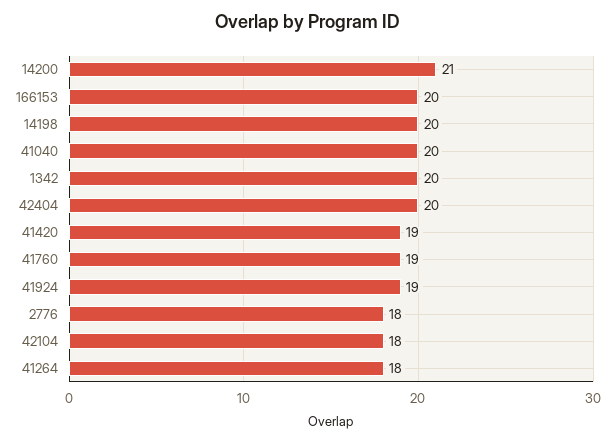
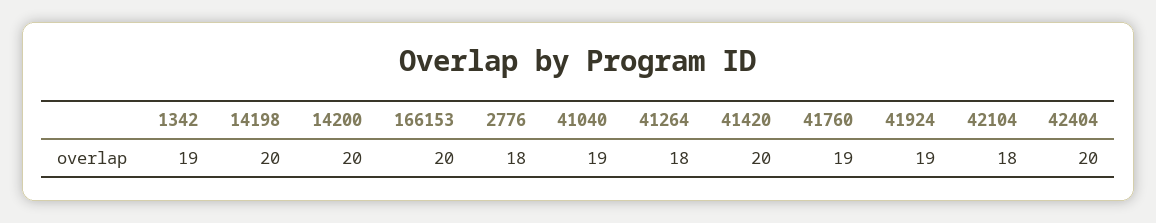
  {
-   "14200": 21,
+   "14200": 20,
    "166153": 20,
    "14198": 20,
-   "41040": 20,
+   "41040": 19,
-   "1342": 20,
+   "1342": 19,
    "42404": 20,
-   "41420": 19,
+   "41420": 20,
    "41760": 19,
    "41924": 19,
    "2776": 18,
    "42104": 18,
    "41264": 18
  }

